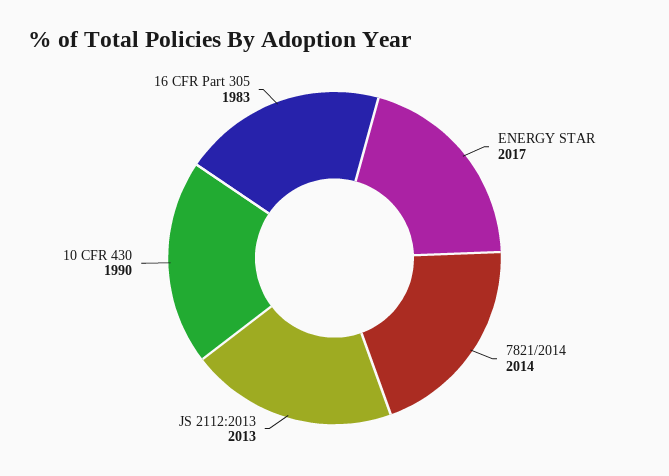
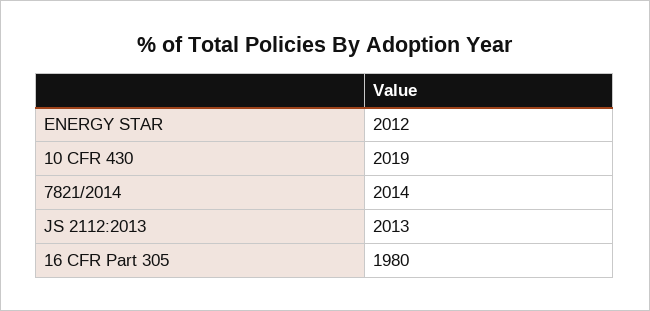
  {
-   "ENERGY STAR": 2017,
+   "ENERGY STAR": 2012,
    "7821/2014": 2014,
    "JS 2112:2013": 2013,
-   "10 CFR 430": 1990,
+   "10 CFR 430": 2019,
-   "16 CFR Part 305": 1983
+   "16 CFR Part 305": 1980
  }

